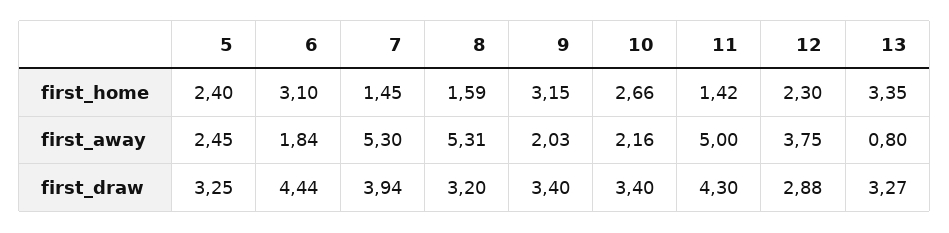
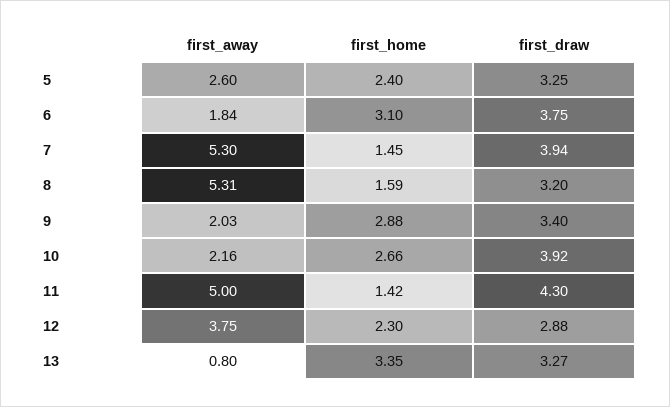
  {
    "5": {
      "first_home": 2.4,
-     "first_away": 2.45,
+     "first_away": 2.6,
      "first_draw": 3.25
    },
    "6": {
      "first_home": 3.1,
      "first_away": 1.84,
-     "first_draw": 4.44
+     "first_draw": 3.75
    },
    "7": {
      "first_home": 1.45,
      "first_away": 5.3,
      "first_draw": 3.94
    },
    "8": {
      "first_home": 1.59,
      "first_away": 5.31,
      "first_draw": 3.2
    },
    "9": {
-     "first_home": 3.15,
+     "first_home": 2.88,
      "first_away": 2.03,
      "first_draw": 3.4
    },
    "10": {
      "first_home": 2.66,
      "first_away": 2.16,
-     "first_draw": 3.4
+     "first_draw": 3.92
    },
    "11": {
      "first_home": 1.42,
      "first_away": 5,
      "first_draw": 4.3
    },
    "12": {
      "first_home": 2.3,
      "first_away": 3.75,
      "first_draw": 2.88
    },
    "13": {
      "first_home": 3.35,
      "first_away": 0.8,
      "first_draw": 3.27
    }
  }

